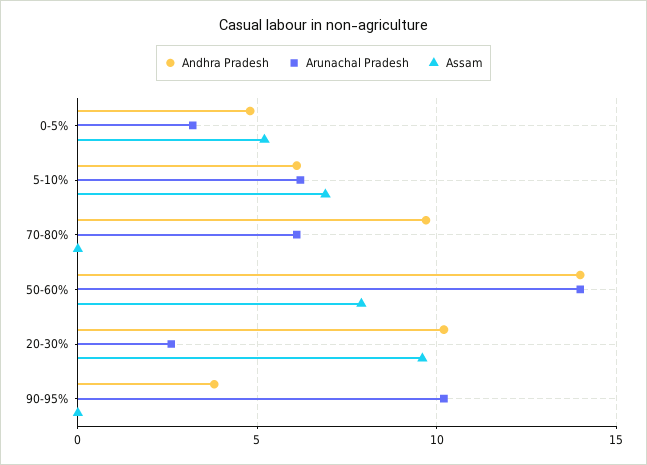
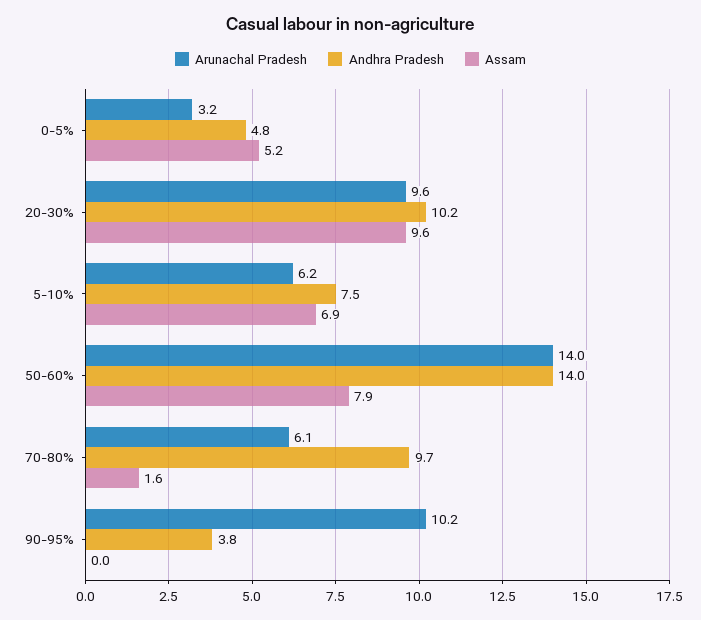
  {
    "Andhra Pradesh": {
      "0-5%": 4.8,
-     "5-10%": 6,
+     "5-10%": 7.5,
      "70-80%": 9.7,
      "50-60%": 14,
      "20-30%": 10.2,
      "90-95%": 3.8
    },
    "Arunachal Pradesh": {
      "0-5%": 3.2,
      "5-10%": 6.2,
      "70-80%": 6.1,
      "50-60%": 14,
-     "20-30%": 2.5,
+     "20-30%": 9.6,
      "90-95%": 10.2
    },
    "Assam": {
      "0-5%": 5.2,
      "5-10%": 6.9,
-     "70-80%": 0,
+     "70-80%": 1.6,
      "50-60%": 7.9,
      "20-30%": 9.6,
      "90-95%": 0
    }
  }

